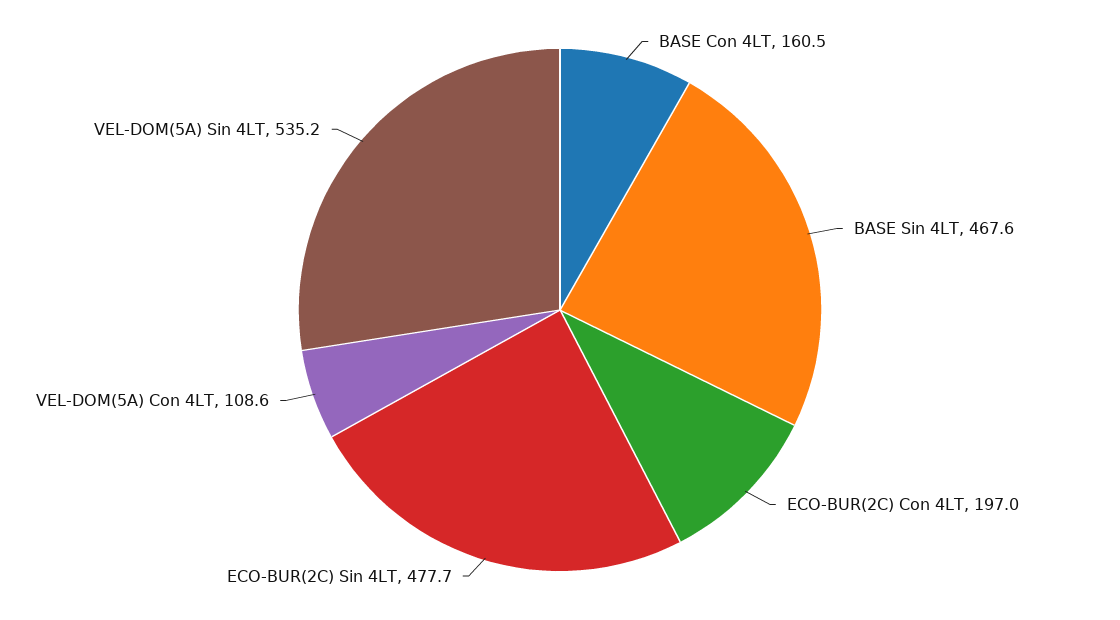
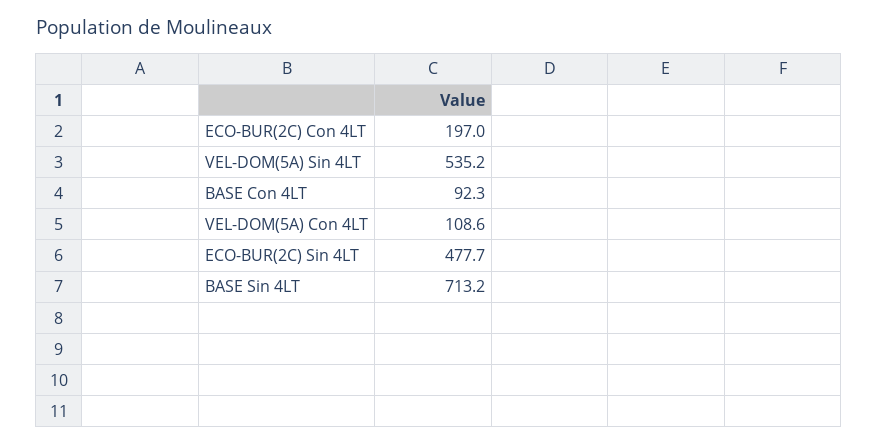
  {
-   "BASE Con 4LT": 160.5,
+   "BASE Con 4LT": 92.3,
-   "BASE Sin 4LT": 467.6,
+   "BASE Sin 4LT": 713.2,
    "ECO-BUR(2C) Con 4LT": 197,
    "ECO-BUR(2C) Sin 4LT": 477.7,
    "VEL-DOM(5A) Con 4LT": 108.6,
    "VEL-DOM(5A) Sin 4LT": 535.2
  }

